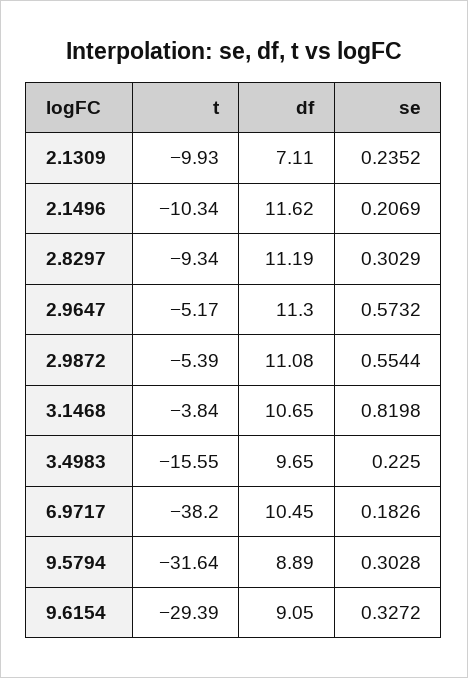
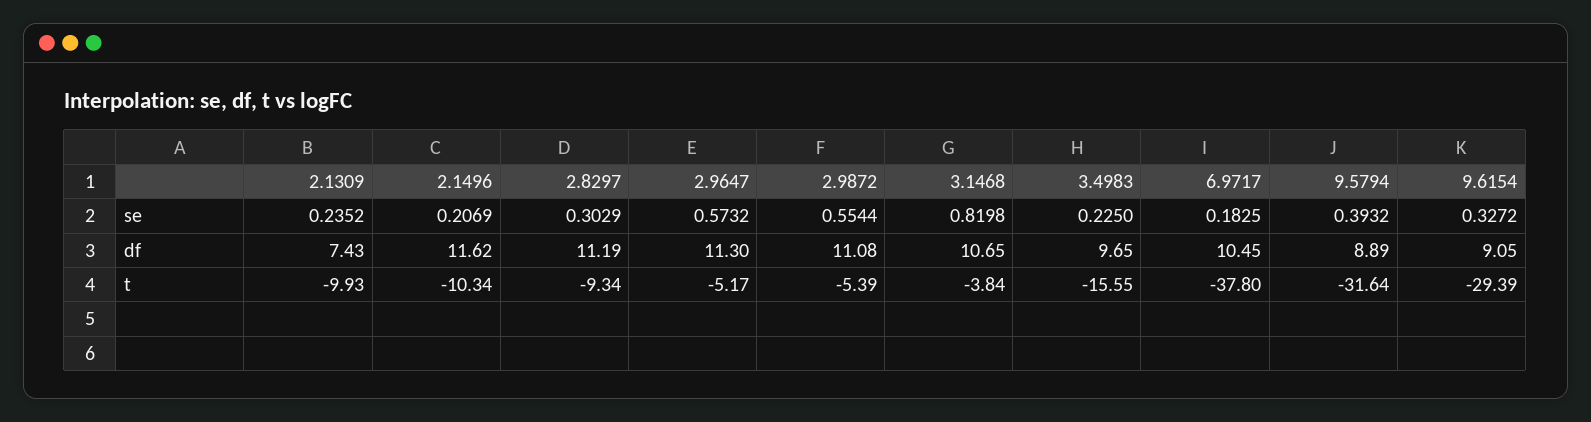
  {
    "t": {
      "2.1309": -9.93,
      "2.1496": -10.34,
      "2.8297": -9.34,
      "2.9647": -5.17,
      "2.9872": -5.39,
      "3.1468": -3.84,
      "3.4983": -15.55,
-     "6.9717": -38.2,
+     "6.9717": -37.8,
      "9.5794": -31.64,
      "9.6154": -29.39
    },
    "df": {
-     "2.1309": 7.11,
+     "2.1309": 7.43,
      "2.1496": 11.62,
      "2.8297": 11.19,
      "2.9647": 11.3,
      "2.9872": 11.08,
      "3.1468": 10.65,
      "3.4983": 9.65,
      "6.9717": 10.45,
      "9.5794": 8.89,
      "9.6154": 9.05
    },
    "se": {
      "2.1309": 0.2352,
      "2.1496": 0.2069,
      "2.8297": 0.3029,
      "2.9647": 0.5732,
      "2.9872": 0.5544,
      "3.1468": 0.8198,
      "3.4983": 0.225,
-     "6.9717": 0.1826,
+     "6.9717": 0.1825,
-     "9.5794": 0.3028,
+     "9.5794": 0.3932,
      "9.6154": 0.3272
    }
  }

